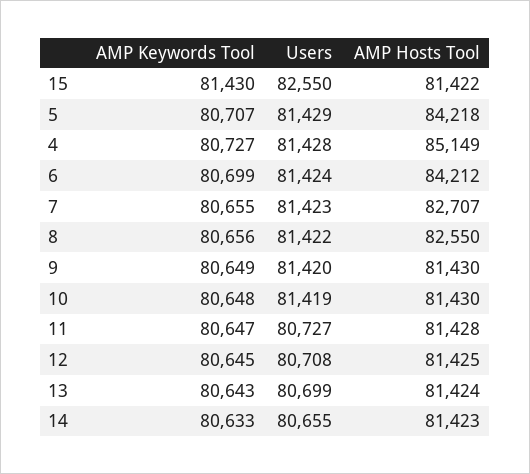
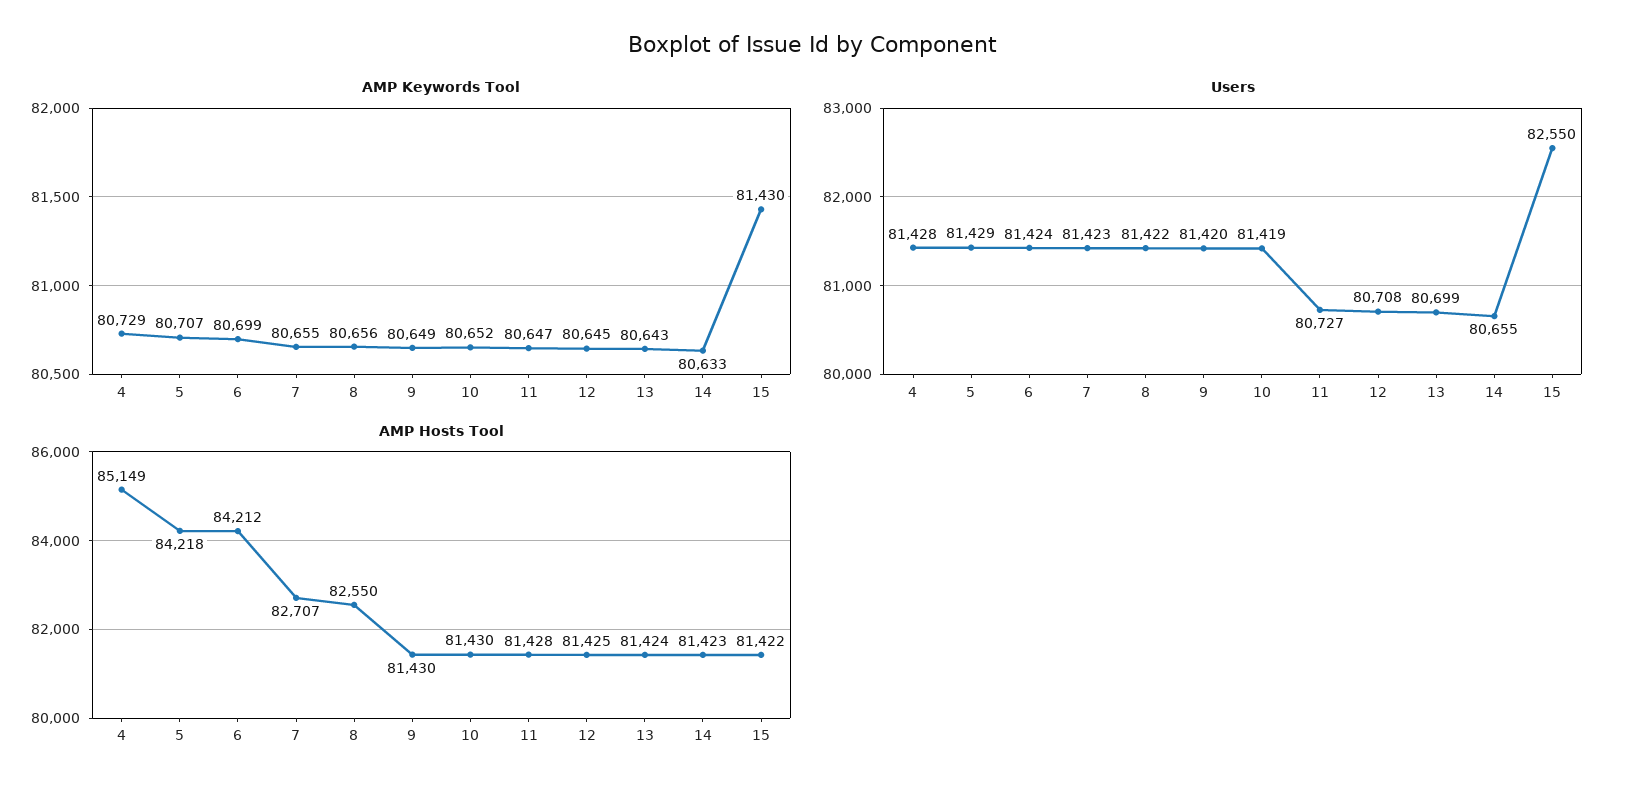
  {
    "AMP Keywords Tool": {
      "15": 81430,
      "5": 80707,
-     "4": 80727,
+     "4": 80729,
      "6": 80699,
      "7": 80655,
      "8": 80656,
      "9": 80649,
-     "10": 80648,
+     "10": 80652,
      "11": 80647,
      "12": 80645,
      "13": 80643,
      "14": 80633
    },
    "Users": {
      "15": 82550,
      "5": 81429,
      "4": 81428,
      "6": 81424,
      "7": 81423,
      "8": 81422,
      "9": 81420,
      "10": 81419,
      "11": 80727,
      "12": 80708,
      "13": 80699,
      "14": 80655
    },
    "AMP Hosts Tool": {
      "15": 81422,
      "5": 84218,
      "4": 85149,
      "6": 84212,
      "7": 82707,
      "8": 82550,
      "9": 81430,
      "10": 81430,
      "11": 81428,
      "12": 81425,
      "13": 81424,
      "14": 81423
    }
  }

